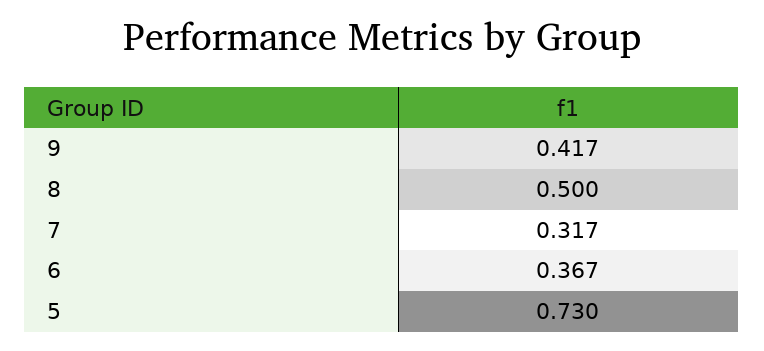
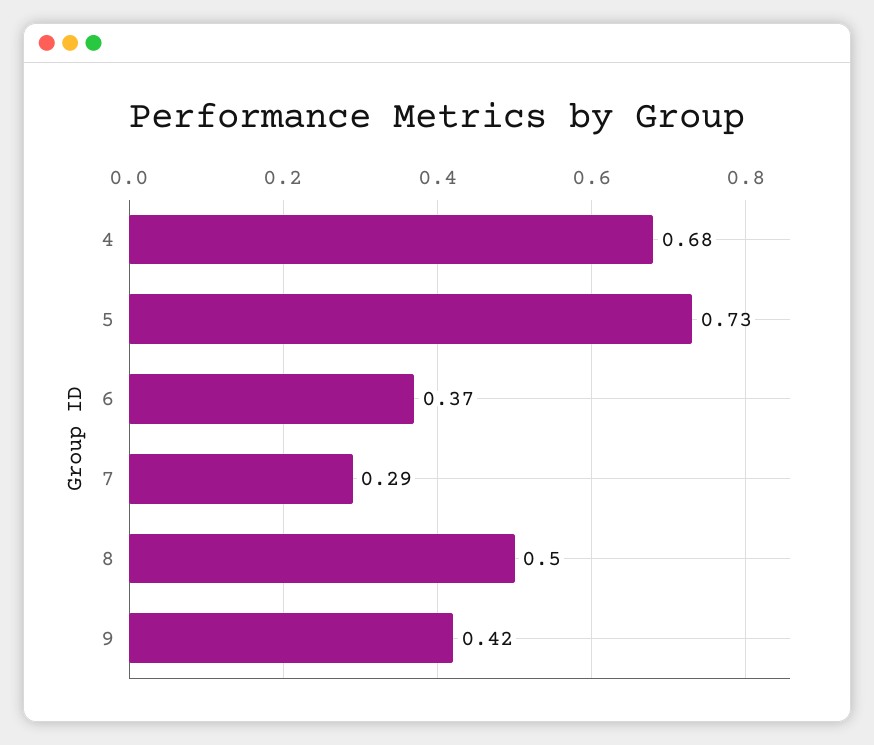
  {
    "9": 0.417,
    "8": 0.5,
-   "7": 0.317,
+   "7": 0.29,
    "6": 0.367,
-   "5": 0.73
+   "5": 0.73,
+   "4": 0.68
  }

